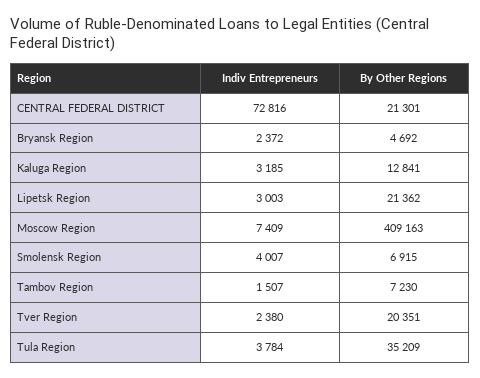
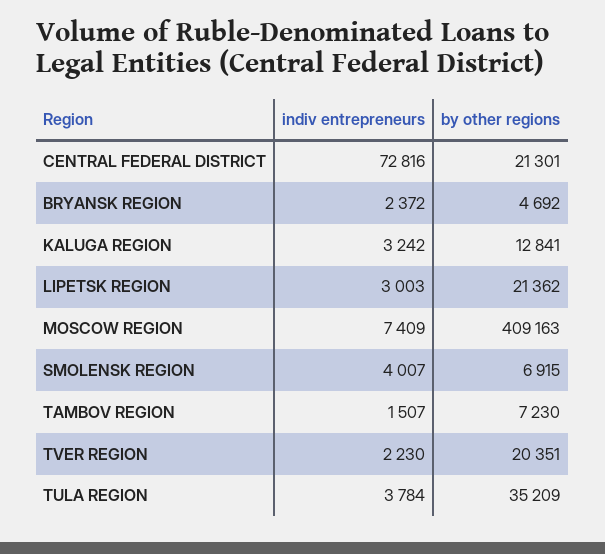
  {
    "Indiv Entrepreneurs": {
      "CENTRAL FEDERAL DISTRICT": 72816,
      "Bryansk Region": 2372,
-     "Kaluga Region": 3185,
+     "Kaluga Region": 3242,
      "Lipetsk Region": 3003,
      "Moscow Region": 7409,
      "Smolensk Region": 4007,
      "Tambov Region": 1507,
-     "Tver Region": 2380,
+     "Tver Region": 2230,
      "Tula Region": 3784
    },
    "By Other Regions": {
      "CENTRAL FEDERAL DISTRICT": 21301,
      "Bryansk Region": 4692,
      "Kaluga Region": 12841,
      "Lipetsk Region": 21362,
      "Moscow Region": 409163,
      "Smolensk Region": 6915,
      "Tambov Region": 7230,
      "Tver Region": 20351,
      "Tula Region": 35209
    }
  }

